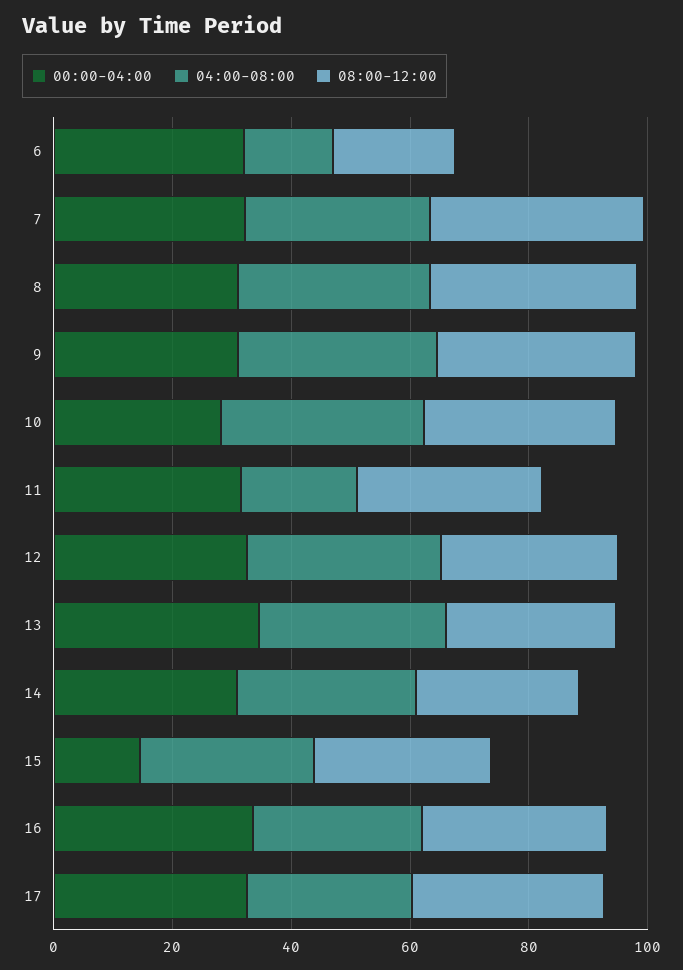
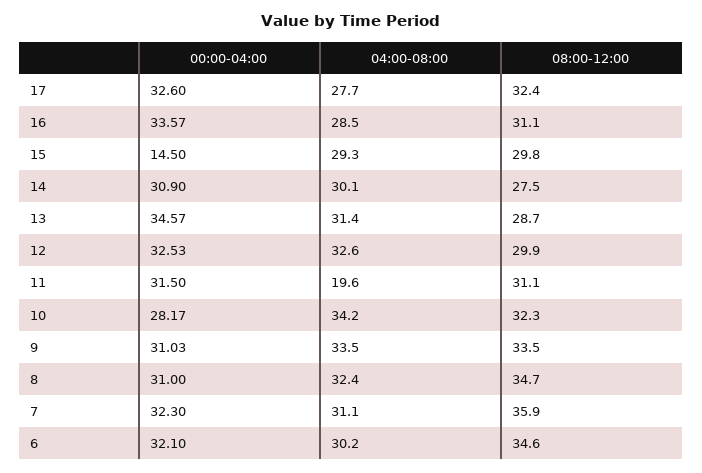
  {
    "00:00-04:00": {
      "6": 32.1,
      "7": 32.3,
      "8": 31,
      "9": 31.03,
      "10": 28.17,
      "11": 31.5,
      "12": 32.53,
      "13": 34.57,
      "14": 30.9,
      "15": 14.5,
      "16": 33.57,
      "17": 32.6
    },
    "04:00-08:00": {
-     "6": 15,
+     "6": 30.2,
      "7": 31.1,
      "8": 32.4,
      "9": 33.5,
      "10": 34.2,
      "11": 19.6,
      "12": 32.6,
      "13": 31.4,
      "14": 30.1,
      "15": 29.3,
      "16": 28.5,
      "17": 27.7
    },
    "08:00-12:00": {
-     "6": 20,
+     "6": 34.6,
      "7": 35.9,
      "8": 34.7,
      "9": 33.5,
      "10": 32.3,
      "11": 31.1,
      "12": 29.9,
      "13": 28.7,
      "14": 27.5,
      "15": 29.8,
      "16": 31.1,
      "17": 32.4
    }
  }

